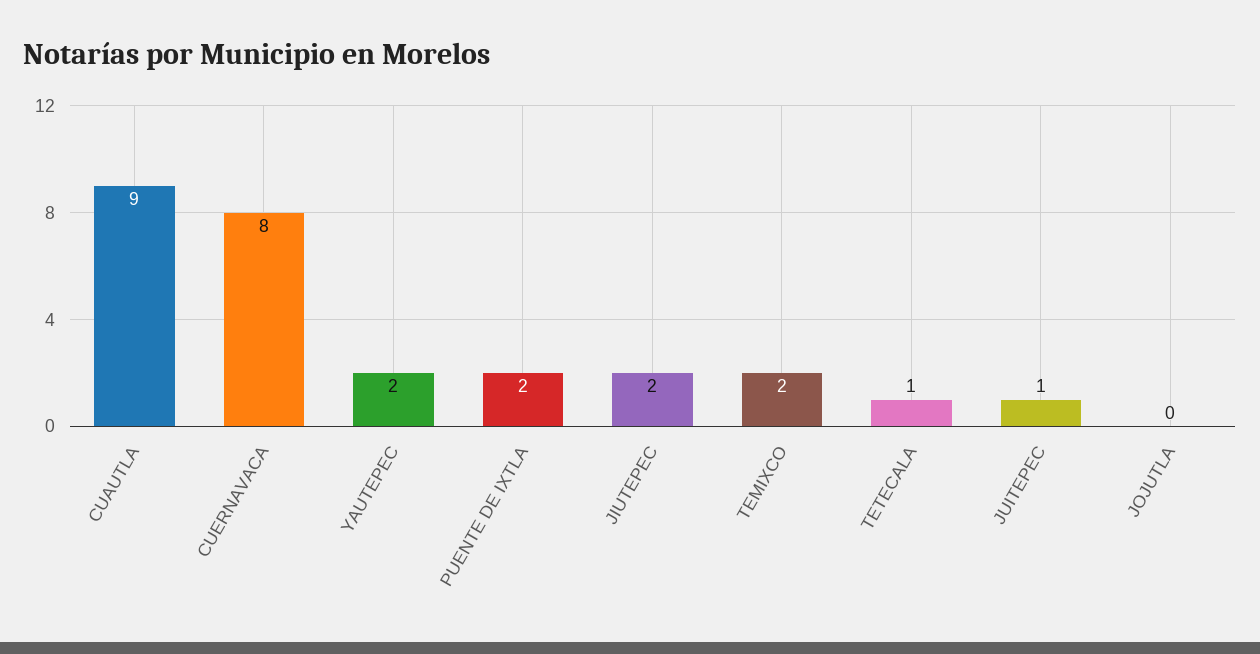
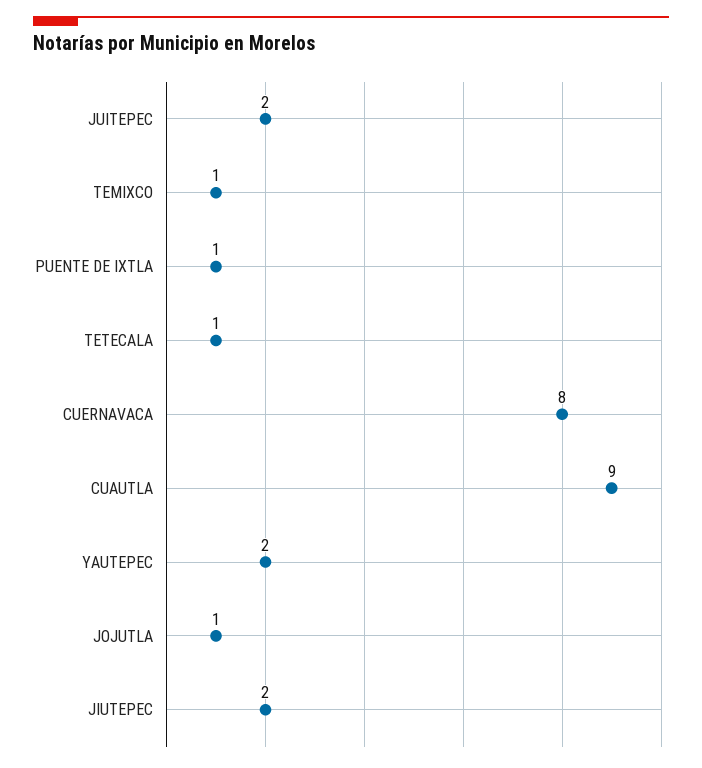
  {
    "CUAUTLA": 9,
    "CUERNAVACA": 8,
    "YAUTEPEC": 2,
-   "PUENTE DE IXTLA": 2,
+   "PUENTE DE IXTLA": 1,
    "JIUTEPEC": 2,
-   "TEMIXCO": 2,
+   "TEMIXCO": 1,
    "TETECALA": 1,
-   "JUITEPEC": 1,
+   "JUITEPEC": 2,
-   "JOJUTLA": 0
+   "JOJUTLA": 1
  }

